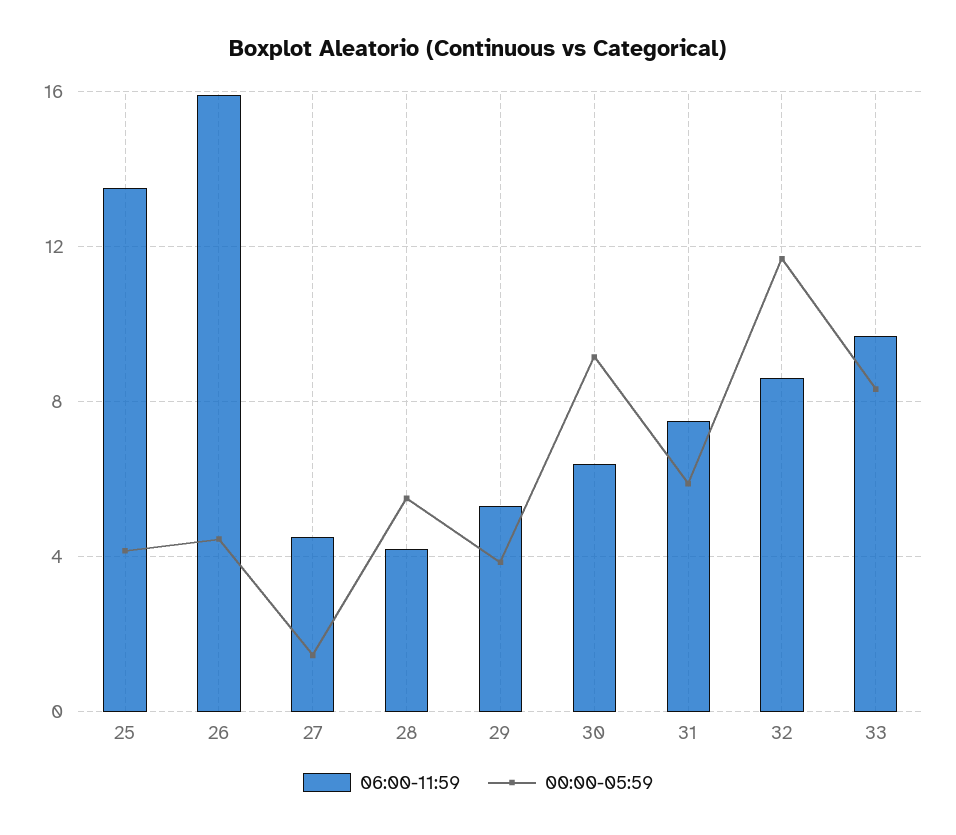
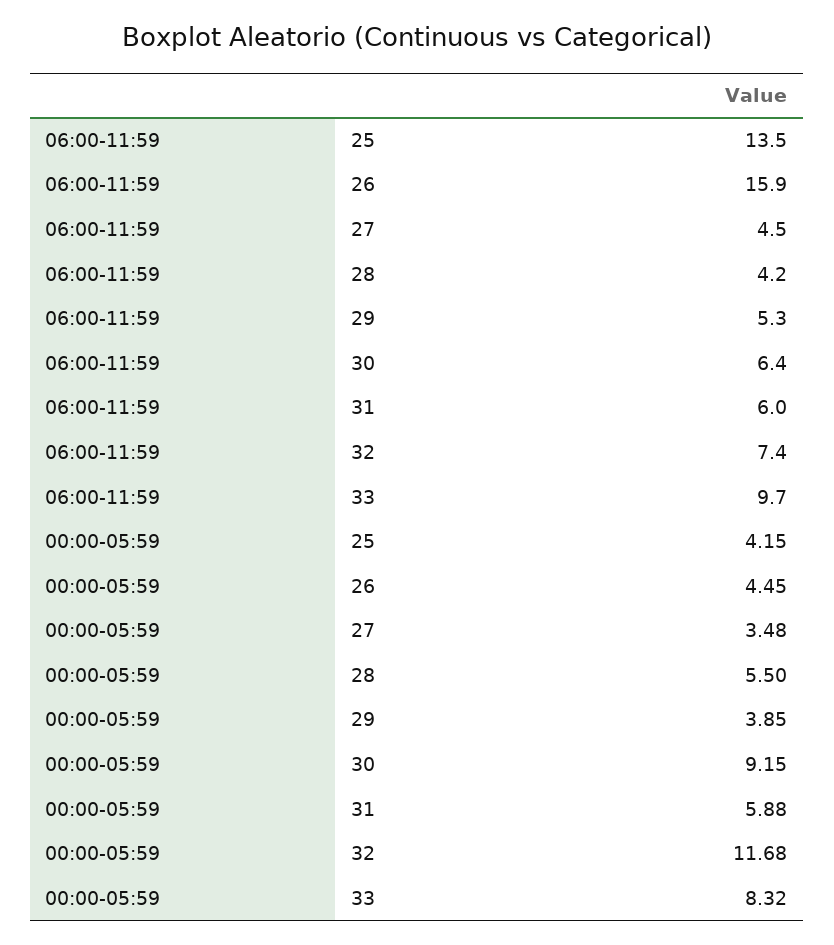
  {
    "06:00-11:59": {
      "25": 13.5,
      "26": 15.9,
      "27": 4.5,
      "28": 4.2,
      "29": 5.3,
      "30": 6.4,
-     "31": 7.5,
+     "31": 6,
-     "32": 8.5,
+     "32": 7.4,
      "33": 9.7
    },
    "00:00-05:59": {
      "25": 4.15,
      "26": 4.45,
-     "27": 1.5,
+     "27": 3.48,
      "28": 5.5,
      "29": 3.85,
      "30": 9.15,
      "31": 5.88,
      "32": 11.68,
      "33": 8.32
    }
  }

